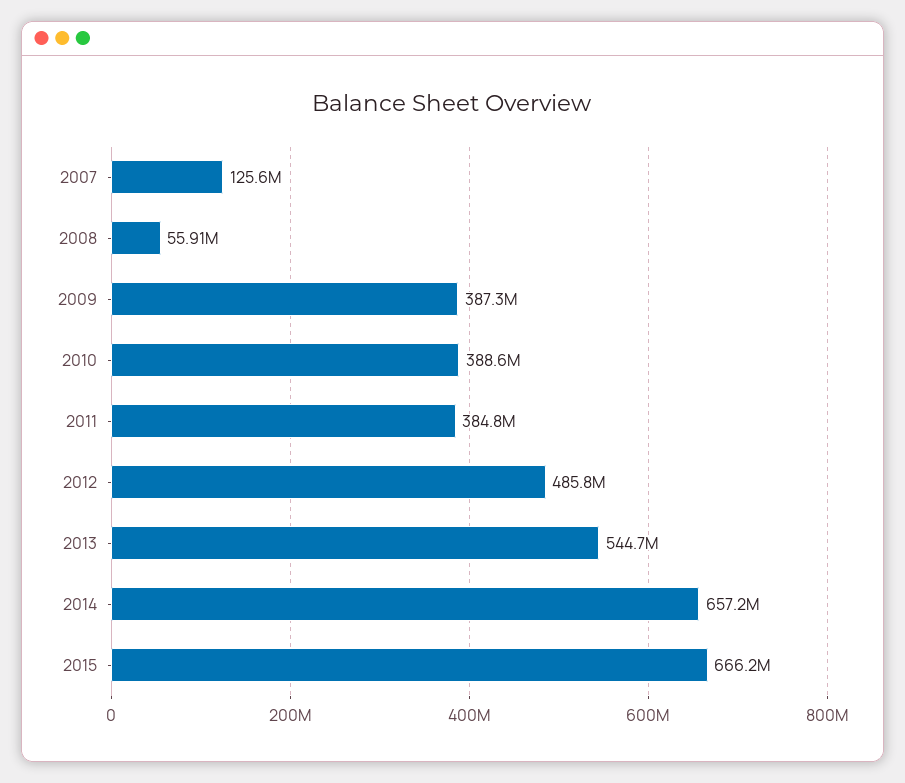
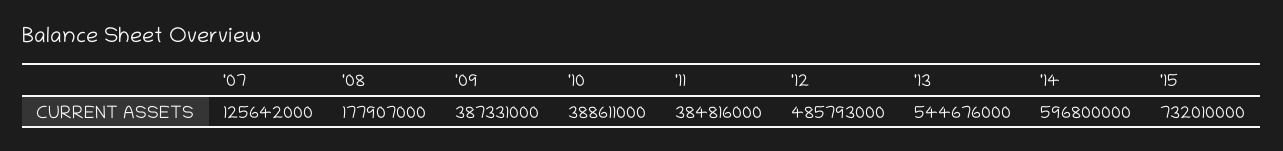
  {
    "2007": 125642000,
-   "2008": 55910000,
+   "2008": 177907000,
    "2009": 387331000,
    "2010": 388611000,
    "2011": 384816000,
    "2012": 485793000,
    "2013": 544676000,
-   "2014": 657200000,
+   "2014": 596800000,
-   "2015": 666200000
+   "2015": 732010000
  }

